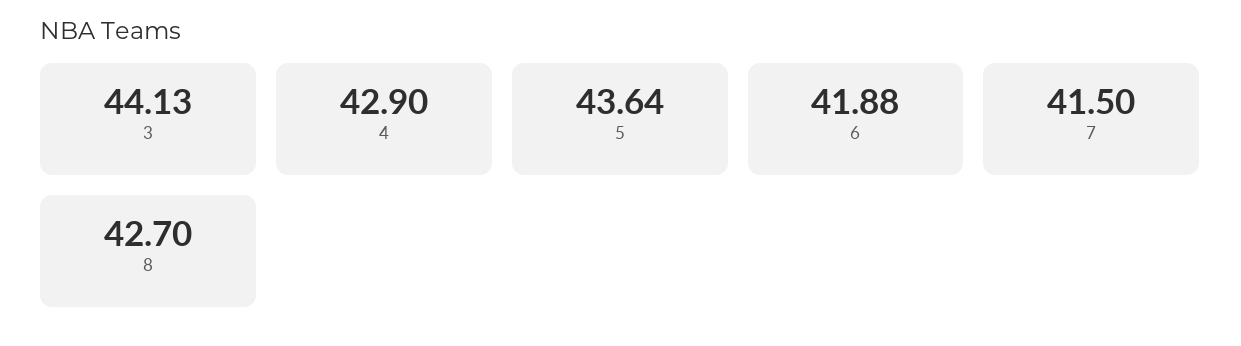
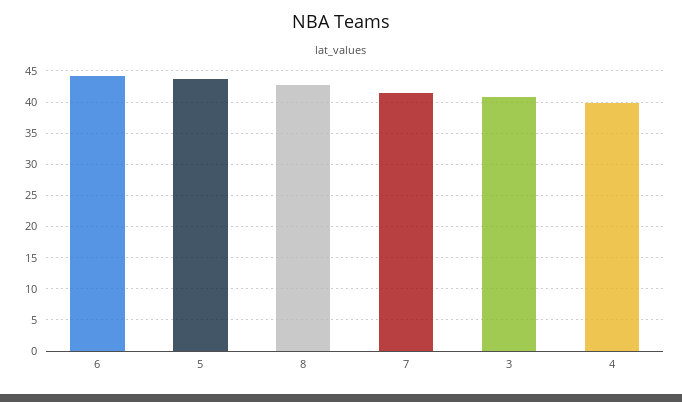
  {
-   "3": 44.13,
+   "3": 41,
-   "4": 42.9,
+   "4": 40,
    "5": 43.64,
-   "6": 41.88,
+   "6": 44,
    "7": 41.5,
    "8": 42.7
  }

